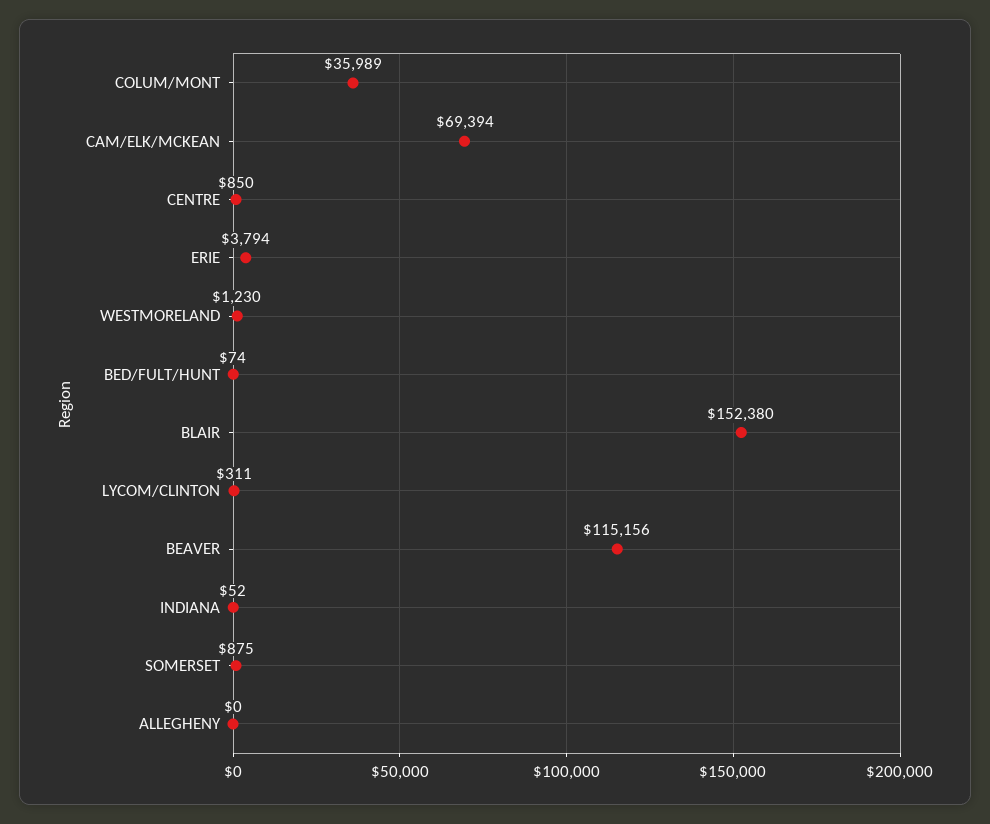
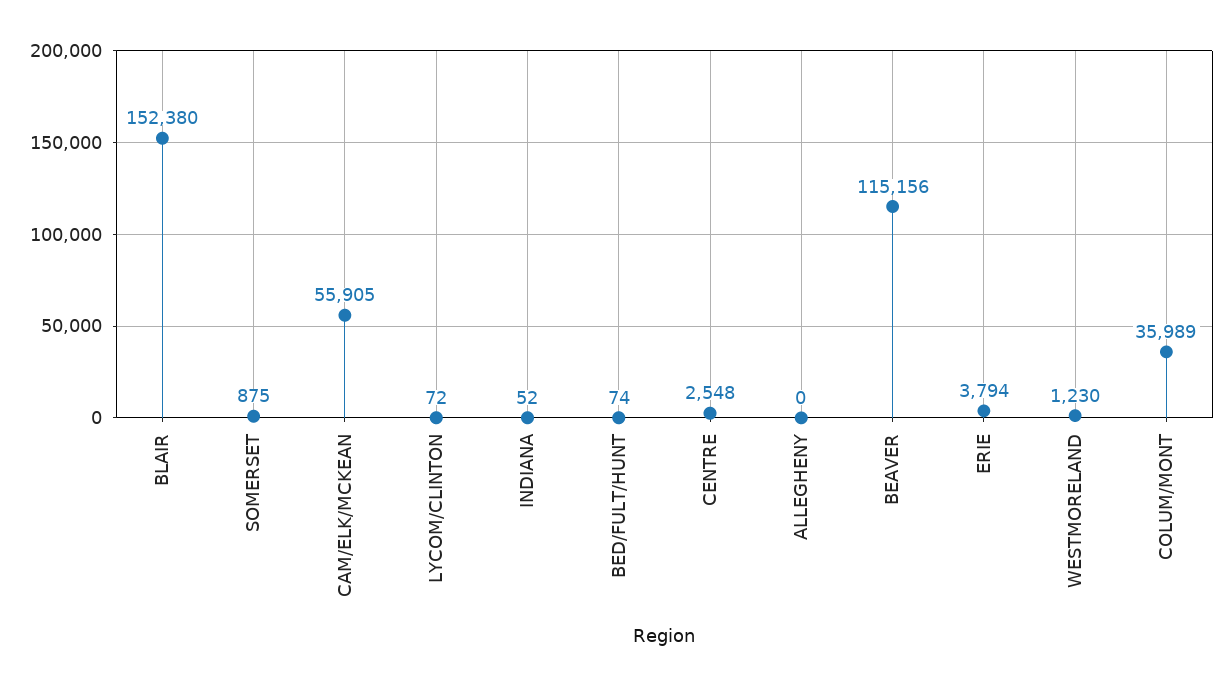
  {
    "COLUM/MONT": 35989,
-   "CAM/ELK/MCKEAN": 69394,
+   "CAM/ELK/MCKEAN": 55905,
-   "CENTRE": 850,
+   "CENTRE": 2548,
    "ERIE": 3794,
    "WESTMORELAND": 1230,
    "BED/FULT/HUNT": 74,
    "BLAIR": 152380,
-   "LYCOM/CLINTON": 311,
+   "LYCOM/CLINTON": 72,
    "BEAVER": 115156,
    "INDIANA": 52,
    "SOMERSET": 875,
    "ALLEGHENY": 0
  }

